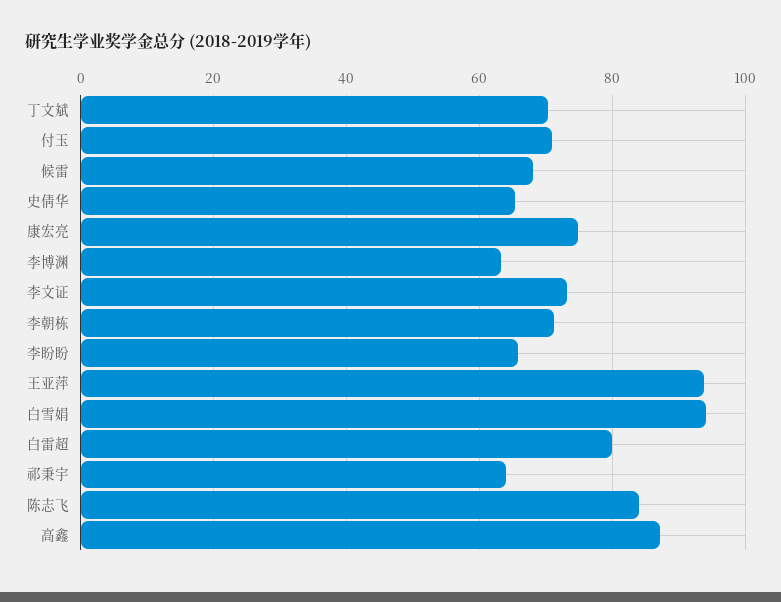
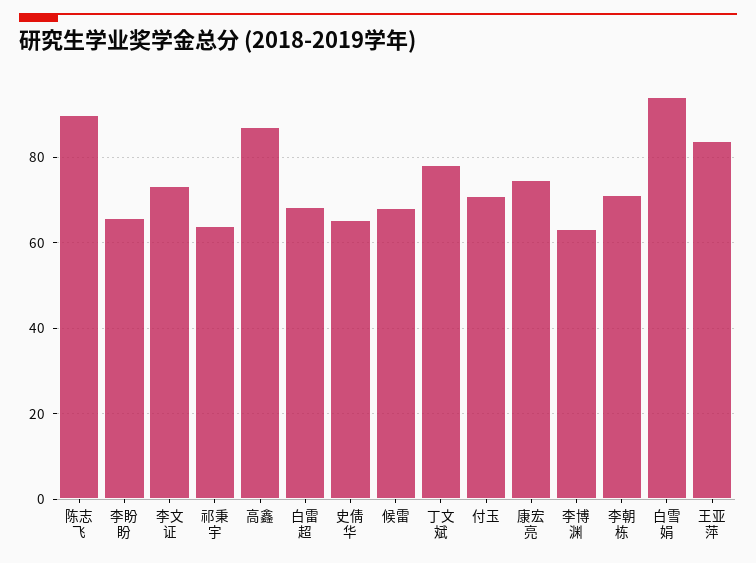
  {
-   "丁文斌": 70,
+   "丁文斌": 78,
    "付玉": 70,
    "候雷": 68,
    "史倩华": 66,
    "康宏亮": 74,
    "李博渊": 64,
    "李文证": 74,
    "李朝栋": 72,
    "李盼盼": 66,
-   "王亚萍": 94,
+   "王亚萍": 84,
    "白雪娟": 94,
-   "白雷超": 80,
+   "白雷超": 68,
    "祁秉宇": 64,
-   "陈志飞": 84,
+   "陈志飞": 90,
    "高鑫": 88
  }

